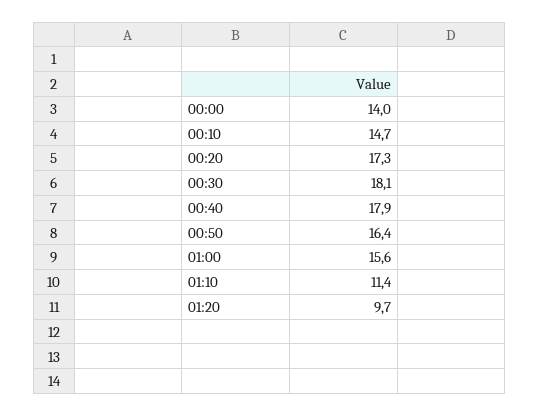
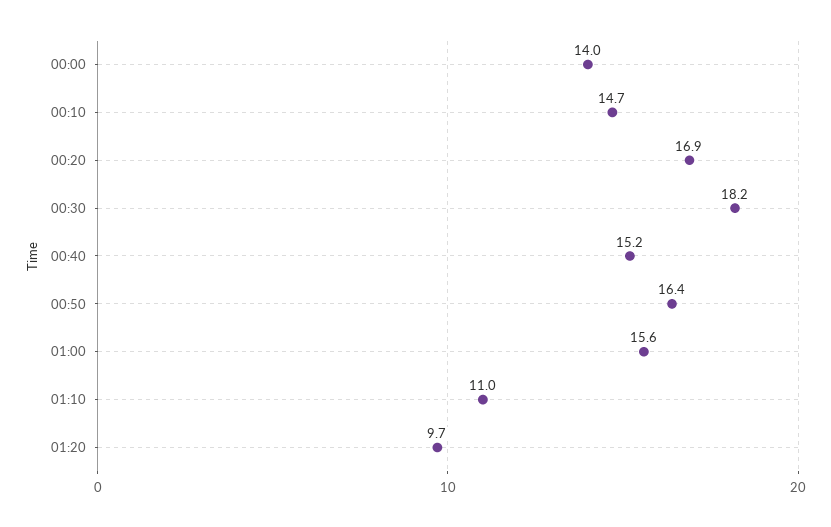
  {
    "00:00": 14,
    "00:10": 14.7,
-   "00:20": 17.3,
+   "00:20": 16.9,
-   "00:30": 18.1,
+   "00:30": 18.2,
-   "00:40": 17.9,
+   "00:40": 15.2,
    "00:50": 16.4,
    "01:00": 15.6,
-   "01:10": 11.4,
+   "01:10": 11,
    "01:20": 9.7
  }

